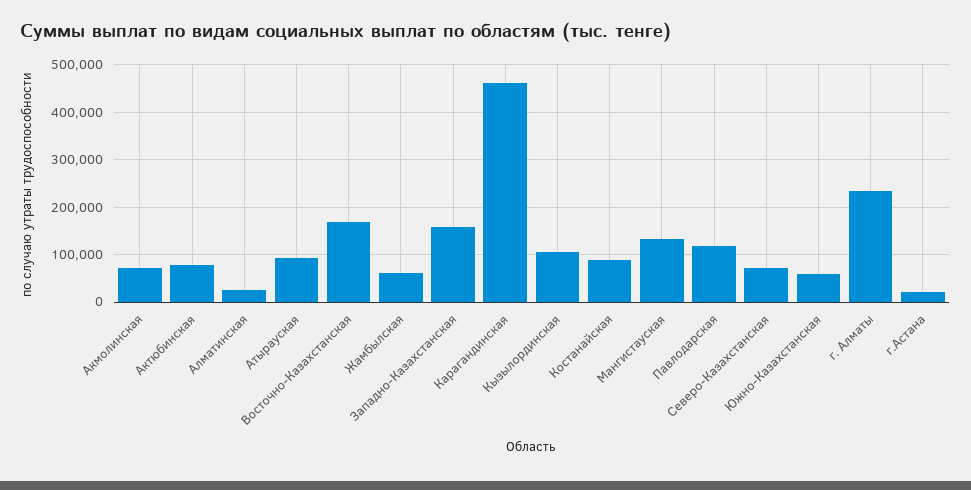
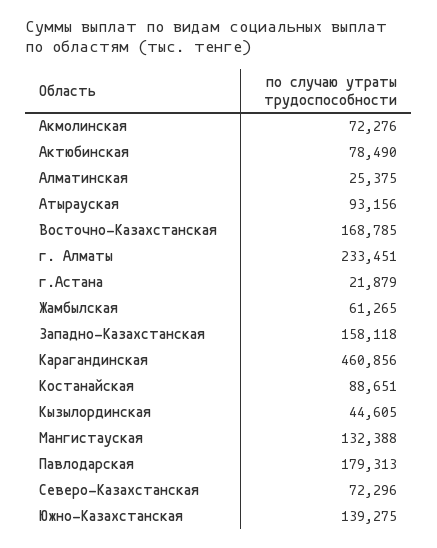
  {
    "Акмолинская": 72276,
    "Актюбинская": 78490,
    "Алматинская": 25375,
    "Атырауская": 93156,
    "Восточно-Казахстанская": 168785,
    "Жамбылская": 61265,
    "Западно-Казахстанская": 158118,
    "Карагандинская": 460856,
-   "Кызылординская": 100000,
+   "Кызылординская": 44605,
    "Костанайская": 88651,
    "Мангистауская": 132388,
-   "Павлодарская": 120000,
+   "Павлодарская": 179313,
    "Северо-Казахстанская": 72296,
-   "Южно-Казахстанская": 60000,
+   "Южно-Казахстанская": 139275,
    "г. Алматы": 233451,
    "г.Астана": 21879
  }

